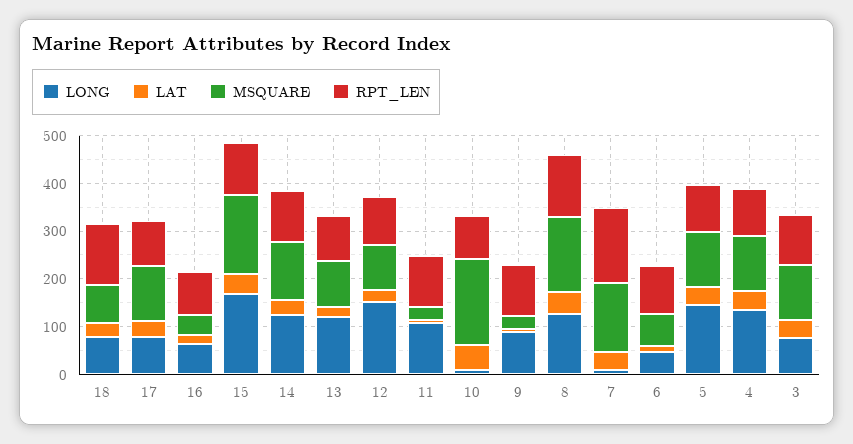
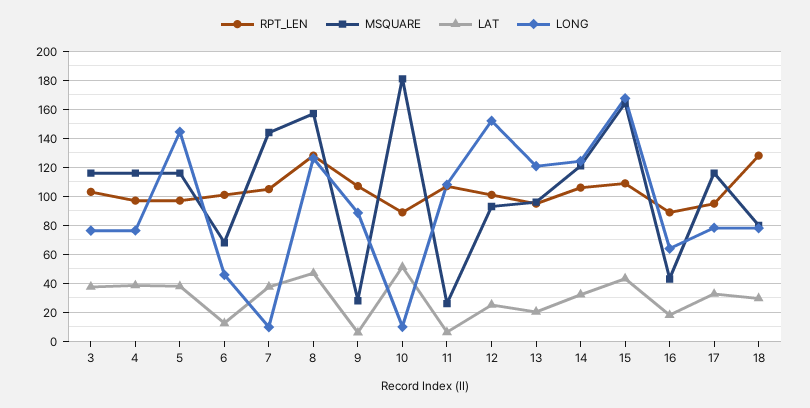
  {
    "LONG": {
      "18": 80,
      "17": 80,
      "16": 65,
      "15": 170,
      "14": 125,
      "13": 120,
      "12": 150,
      "11": 110,
      "10": 10,
      "9": 90,
      "8": 125,
      "7": 10,
      "6": 45,
      "5": 145,
-     "4": 140,
+     "4": 75,
      "3": 75
    },
    "LAT": {
      "18": 30,
      "17": 35,
      "16": 20,
      "15": 45,
      "14": 30,
      "13": 20,
      "12": 25,
      "11": 5,
      "10": 50,
      "9": 5,
      "8": 45,
      "7": 40,
      "6": 15,
      "5": 40,
      "4": 40,
      "3": 40
    },
    "MSQUARE": {
      "18": 80,
      "17": 115,
      "16": 45,
      "15": 165,
      "14": 120,
      "13": 95,
      "12": 95,
      "11": 25,
      "10": 180,
      "9": 30,
      "8": 155,
      "7": 145,
      "6": 70,
      "5": 115,
      "4": 115,
      "3": 115
    },
    "RPT_LEN": {
      "18": 130,
      "17": 95,
      "16": 90,
      "15": 110,
      "14": 105,
      "13": 95,
      "12": 100,
      "11": 105,
      "10": 90,
      "9": 105,
      "8": 130,
-     "7": 160,
+     "7": 105,
      "6": 100,
      "5": 95,
      "4": 95,
      "3": 105
    }
  }

